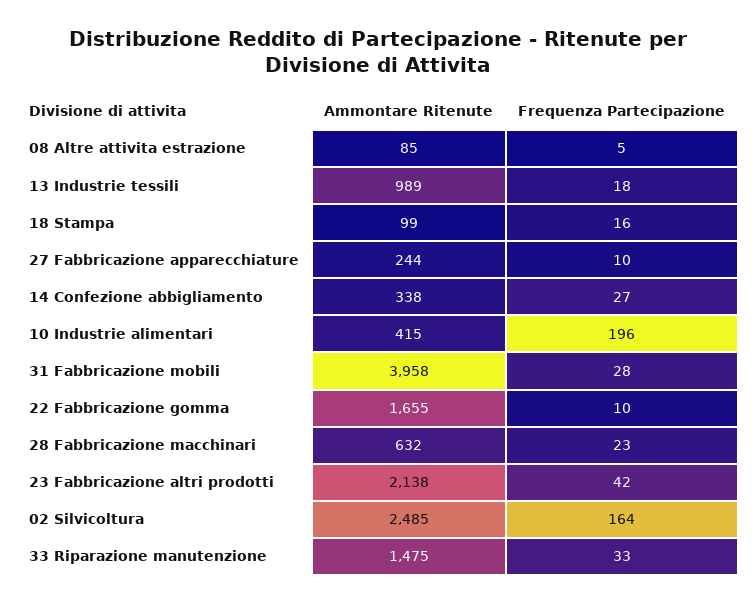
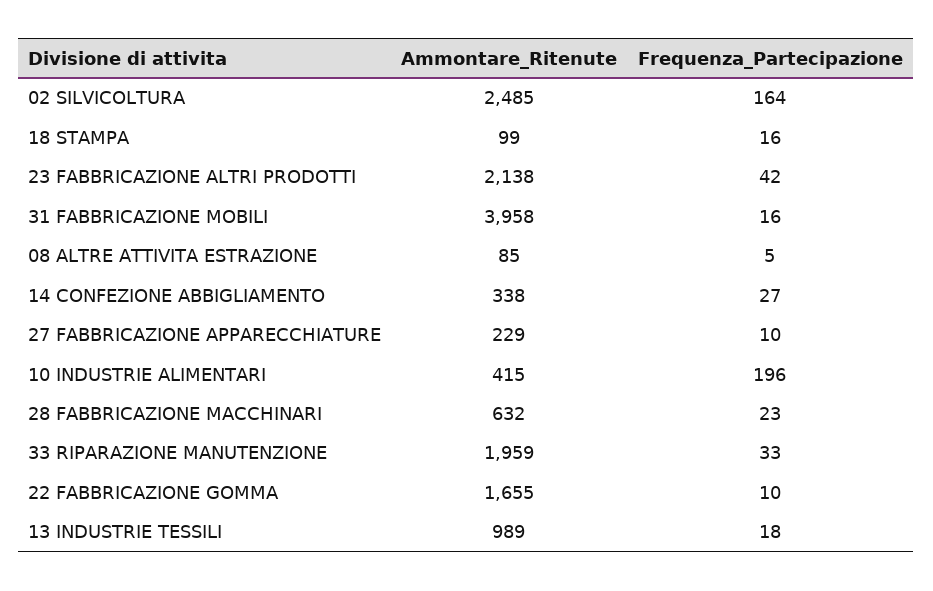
  {
    "Ammontare Ritenute": {
      "08 Altre attivita estrazione": 85,
      "13 Industrie tessili": 989,
      "18 Stampa": 99,
-     "27 Fabbricazione apparecchiature": 244,
+     "27 Fabbricazione apparecchiature": 229,
      "14 Confezione abbigliamento": 338,
      "10 Industrie alimentari": 415,
      "31 Fabbricazione mobili": 3958,
      "22 Fabbricazione gomma": 1655,
      "28 Fabbricazione macchinari": 632,
      "23 Fabbricazione altri prodotti": 2138,
      "02 Silvicoltura": 2485,
-     "33 Riparazione manutenzione": 1475
+     "33 Riparazione manutenzione": 1959
    },
    "Frequenza Partecipazione": {
      "08 Altre attivita estrazione": 5,
      "13 Industrie tessili": 18,
      "18 Stampa": 16,
      "27 Fabbricazione apparecchiature": 10,
      "14 Confezione abbigliamento": 27,
      "10 Industrie alimentari": 196,
-     "31 Fabbricazione mobili": 28,
+     "31 Fabbricazione mobili": 16,
      "22 Fabbricazione gomma": 10,
      "28 Fabbricazione macchinari": 23,
      "23 Fabbricazione altri prodotti": 42,
      "02 Silvicoltura": 164,
      "33 Riparazione manutenzione": 33
    }
  }

